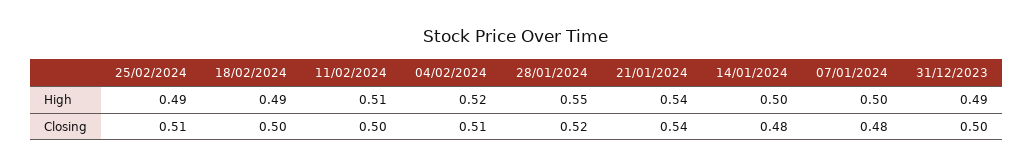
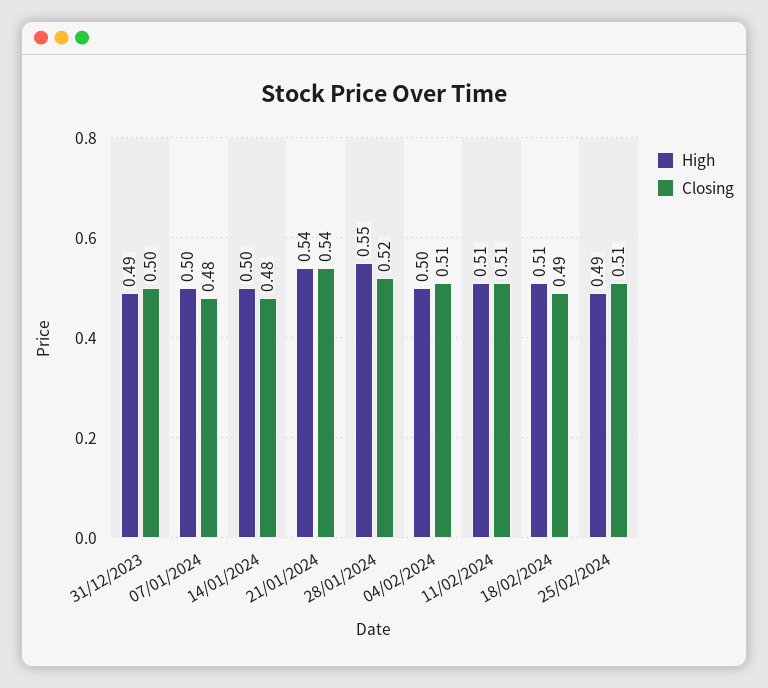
  {
    "High": {
      "25/02/2024": 0.49,
-     "18/02/2024": 0.49,
+     "18/02/2024": 0.51,
      "11/02/2024": 0.51,
-     "04/02/2024": 0.52,
+     "04/02/2024": 0.5,
      "28/01/2024": 0.55,
      "21/01/2024": 0.54,
      "14/01/2024": 0.5,
      "07/01/2024": 0.5,
      "31/12/2023": 0.49
    },
    "Closing": {
      "25/02/2024": 0.51,
-     "18/02/2024": 0.5,
+     "18/02/2024": 0.49,
-     "11/02/2024": 0.5,
+     "11/02/2024": 0.51,
      "04/02/2024": 0.51,
      "28/01/2024": 0.52,
      "21/01/2024": 0.54,
      "14/01/2024": 0.48,
      "07/01/2024": 0.48,
      "31/12/2023": 0.5
    }
  }

